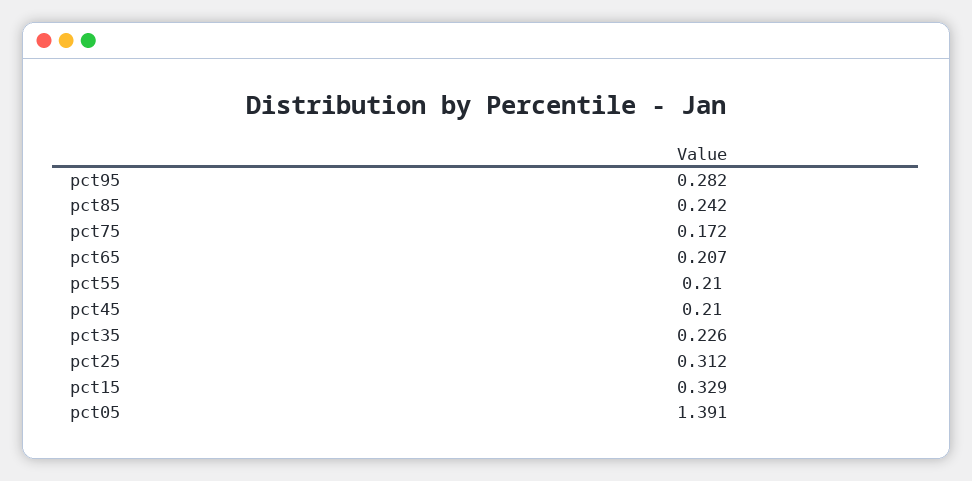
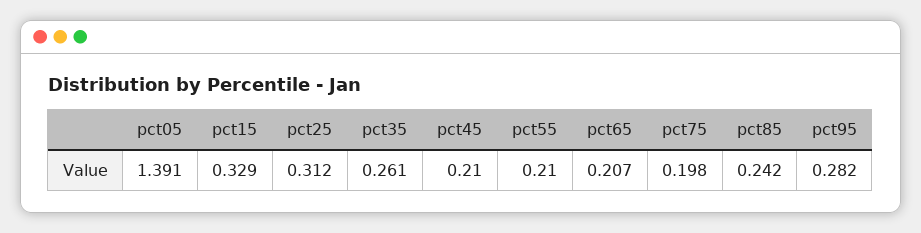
  {
    "pct95": 0.282,
    "pct85": 0.242,
-   "pct75": 0.172,
+   "pct75": 0.198,
    "pct65": 0.207,
    "pct55": 0.21,
    "pct45": 0.21,
-   "pct35": 0.226,
+   "pct35": 0.261,
    "pct25": 0.312,
    "pct15": 0.329,
    "pct05": 1.391
  }

